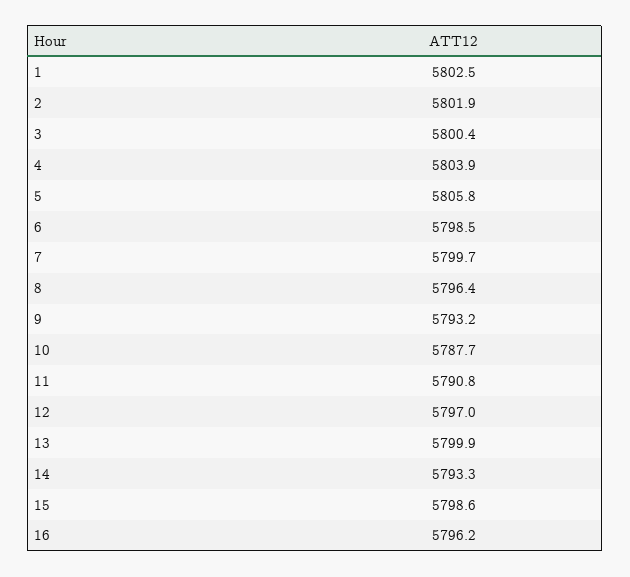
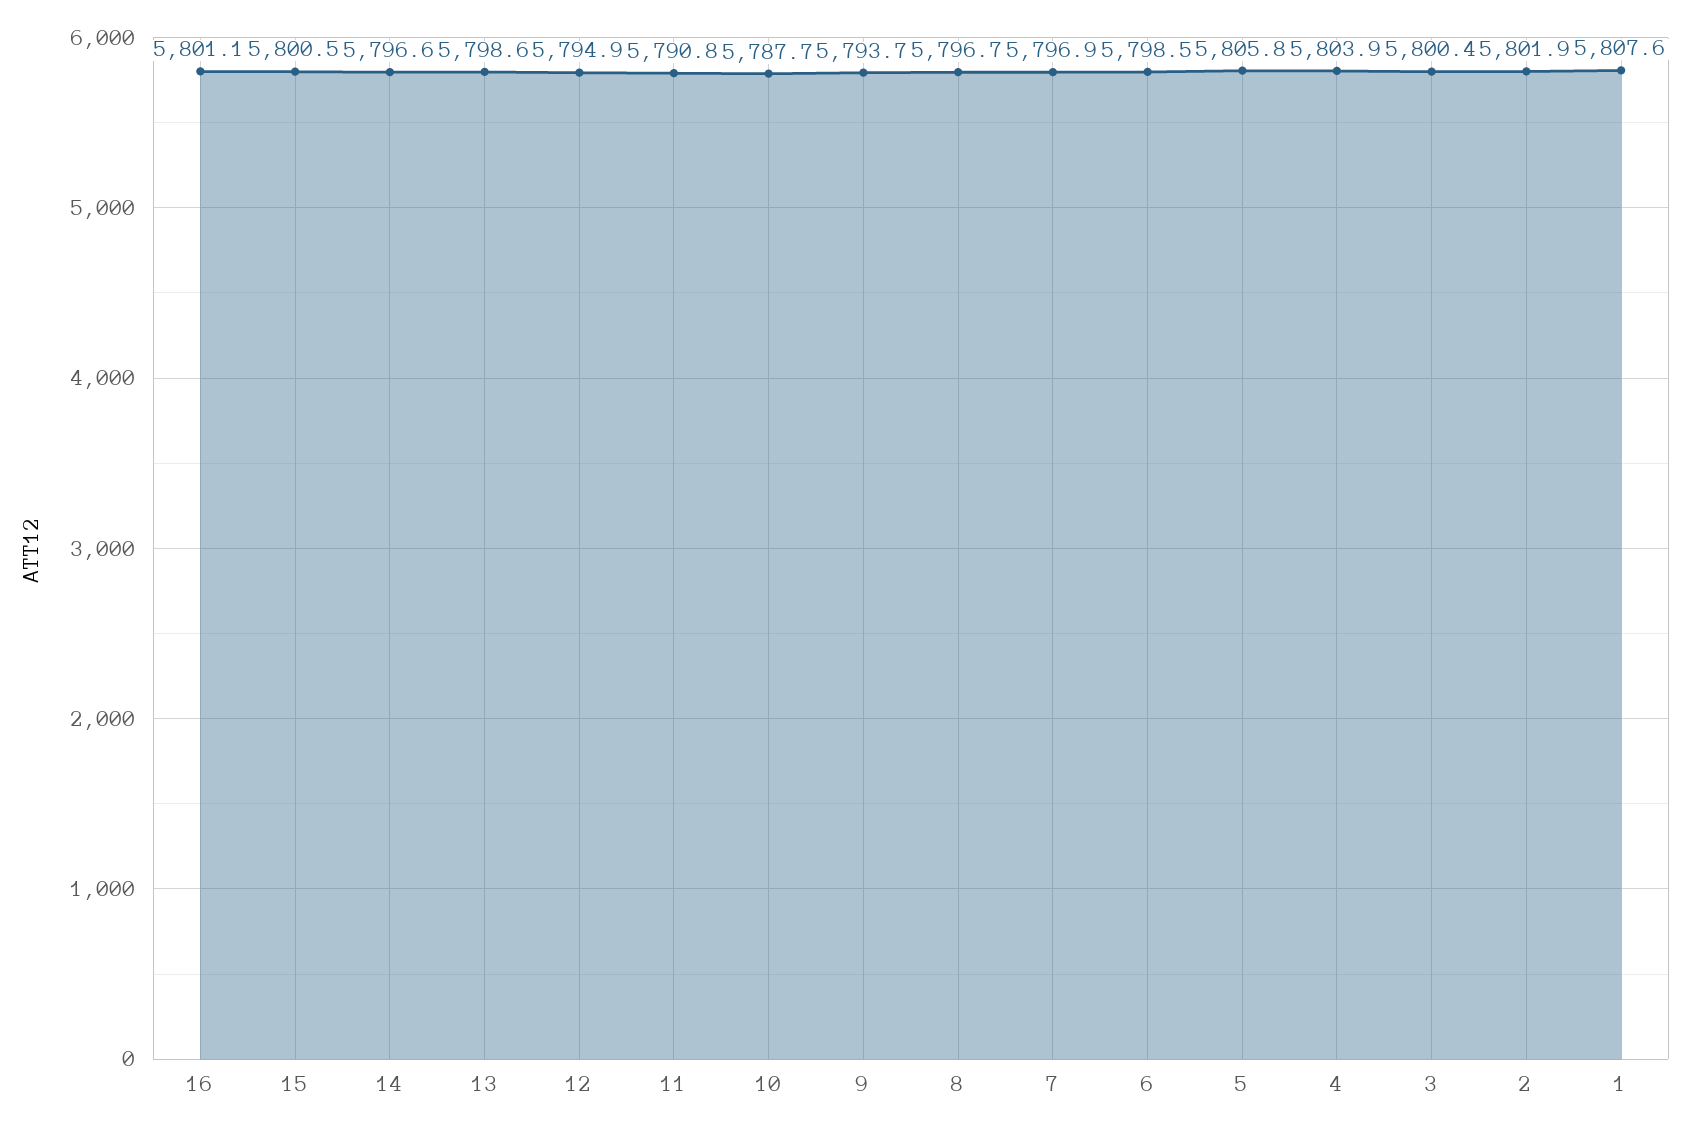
  {
-   "1": 5802.5,
+   "1": 5807.6,
    "2": 5801.9,
    "3": 5800.4,
    "4": 5803.9,
    "5": 5805.8,
    "6": 5798.5,
-   "7": 5799.7,
+   "7": 5796.9,
-   "8": 5796.4,
+   "8": 5796.7,
-   "9": 5793.2,
+   "9": 5793.7,
    "10": 5787.7,
    "11": 5790.8,
-   "12": 5797,
+   "12": 5794.9,
-   "13": 5799.9,
+   "13": 5798.6,
-   "14": 5793.3,
+   "14": 5796.6,
-   "15": 5798.6,
+   "15": 5800.5,
-   "16": 5796.2
+   "16": 5801.1
  }

